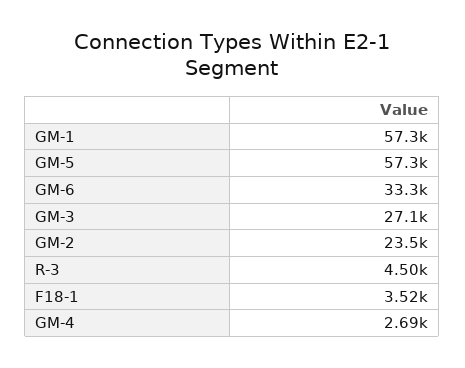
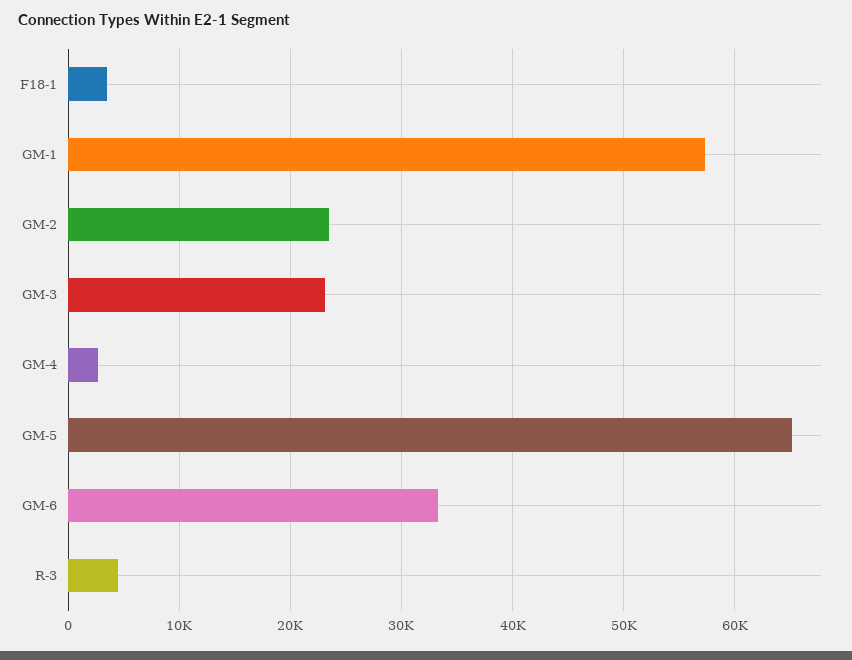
  {
    "GM-1": 57300,
-   "GM-5": 57300,
+   "GM-5": 65000,
    "GM-6": 33300,
-   "GM-3": 27100,
+   "GM-3": 23000,
    "GM-2": 23500,
    "R-3": 4500,
    "F18-1": 3520,
    "GM-4": 2690
  }

